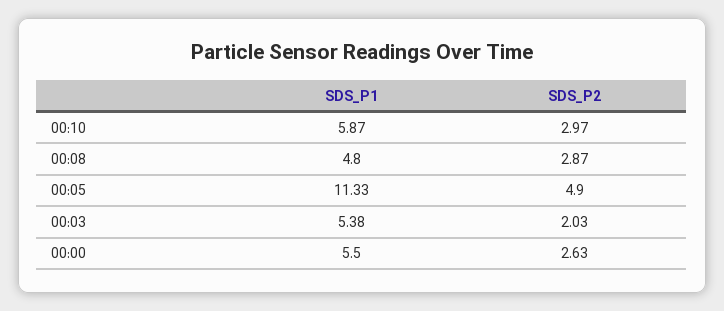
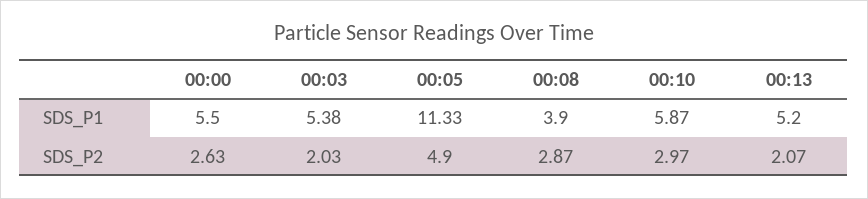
  {
    "SDS_P1": {
      "00:10": 5.87,
-     "00:08": 4.8,
+     "00:08": 3.9,
      "00:05": 11.33,
      "00:03": 5.38,
-     "00:00": 5.5
+     "00:00": 5.5,
+     "00:13": 5.2
    },
    "SDS_P2": {
      "00:10": 2.97,
      "00:08": 2.87,
      "00:05": 4.9,
      "00:03": 2.03,
-     "00:00": 2.63
+     "00:00": 2.63,
+     "00:13": 2.07
    }
  }

